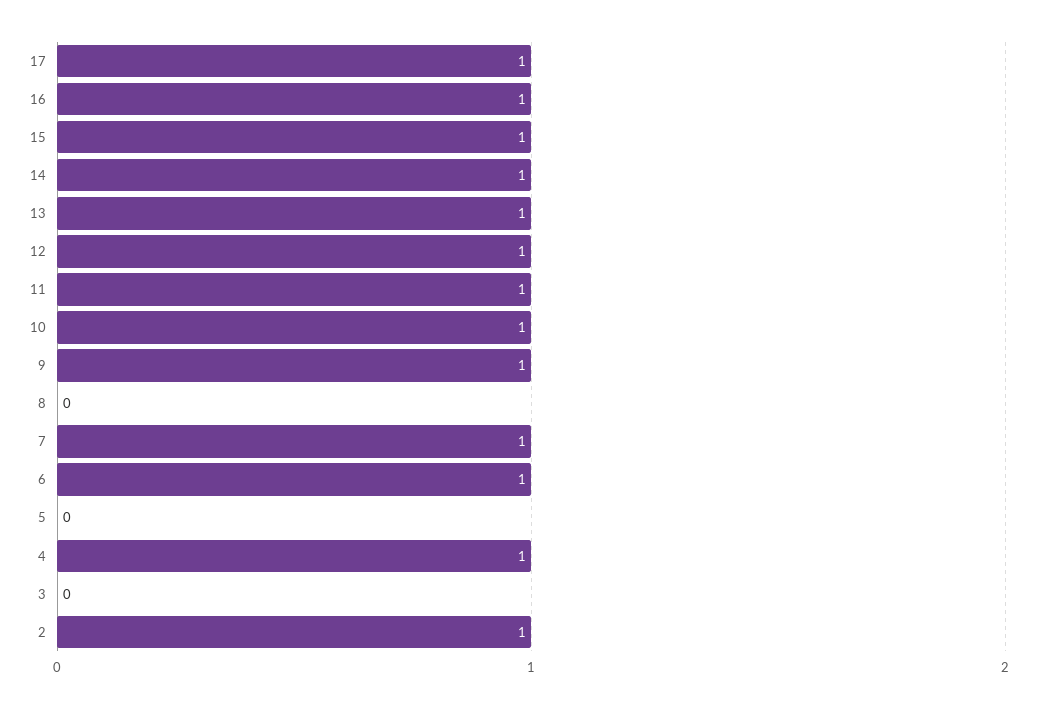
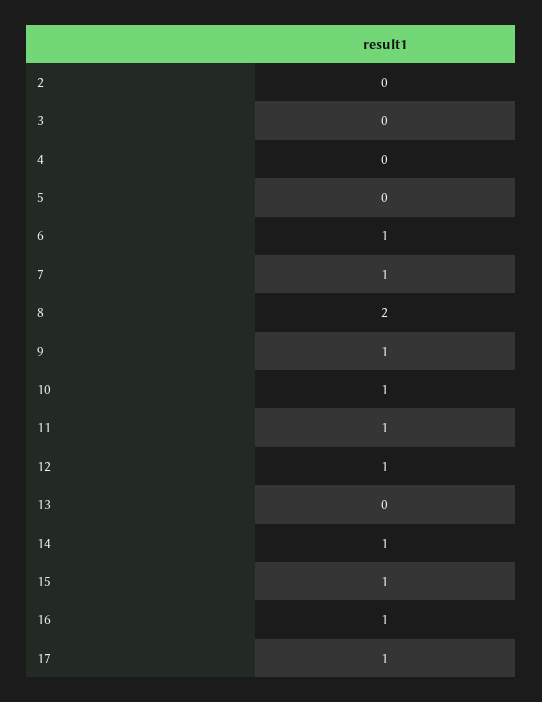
  {
    "17": 1,
    "16": 1,
    "15": 1,
    "14": 1,
-   "13": 1,
+   "13": 0,
    "12": 1,
    "11": 1,
    "10": 1,
    "9": 1,
-   "8": 0,
+   "8": 2,
    "7": 1,
    "6": 1,
    "5": 0,
-   "4": 1,
+   "4": 0,
    "3": 0,
-   "2": 1
+   "2": 0
  }

